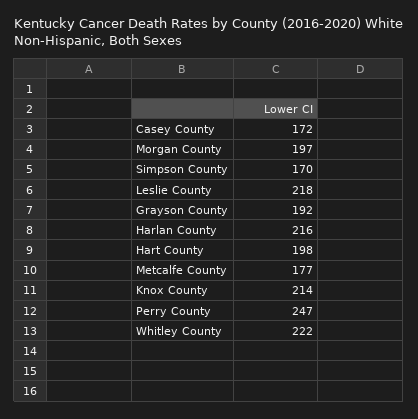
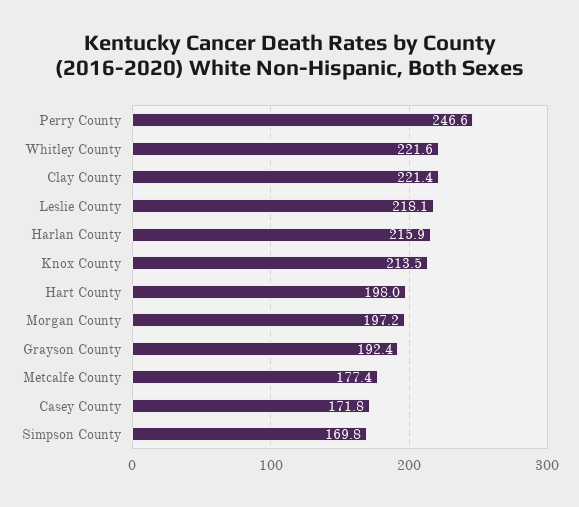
  {
    "Casey County": 171.8,
    "Morgan County": 197.2,
    "Simpson County": 169.8,
    "Leslie County": 218.1,
    "Grayson County": 192.4,
    "Harlan County": 215.9,
    "Hart County": 198,
    "Metcalfe County": 177.4,
    "Knox County": 213.5,
    "Perry County": 246.6,
-   "Whitley County": 221.6
+   "Whitley County": 221.6,
+   "Clay County": 221.4
  }

